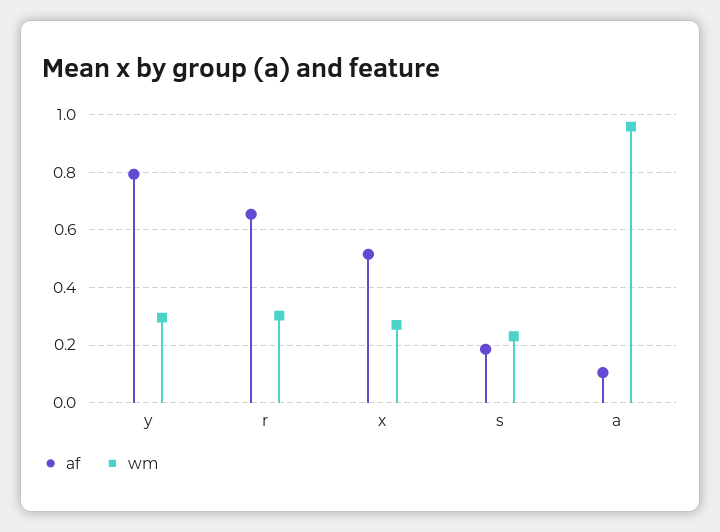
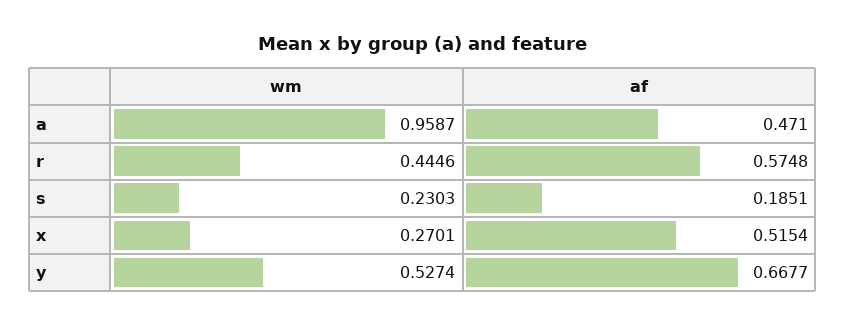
  {
    "af": {
-     "y": 0.8,
+     "y": 0.6677,
-     "r": 0.65,
+     "r": 0.5748,
      "x": 0.5154,
      "s": 0.1851,
-     "a": 0.1
+     "a": 0.471
    },
    "wm": {
-     "y": 0.3,
+     "y": 0.5274,
-     "r": 0.3,
+     "r": 0.4446,
      "x": 0.2701,
      "s": 0.2303,
      "a": 0.9587
    }
  }

